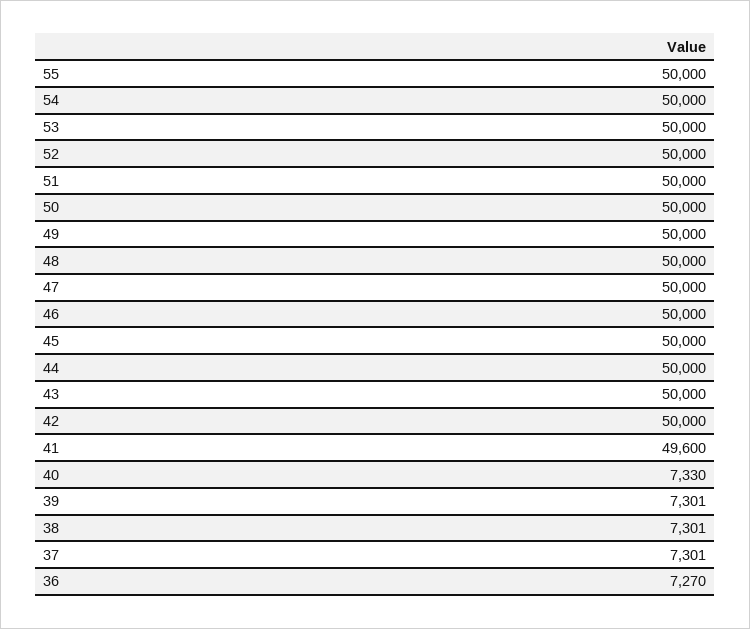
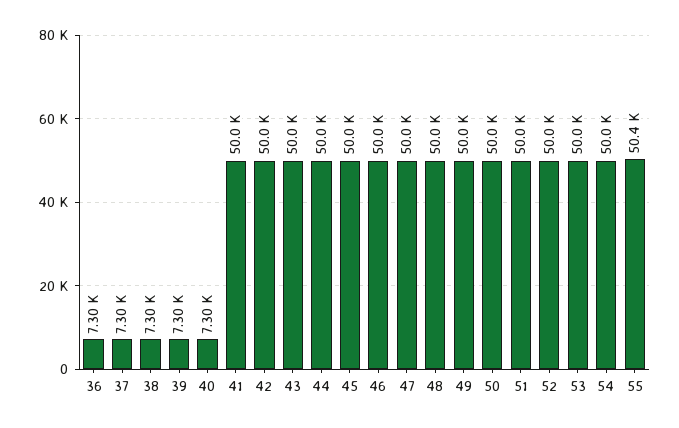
  {
-   "55": 50000,
+   "55": 50400,
    "54": 50000,
    "53": 50000,
    "52": 50000,
    "51": 50000,
    "50": 50000,
    "49": 50000,
    "48": 50000,
    "47": 50000,
    "46": 50000,
    "45": 50000,
    "44": 50000,
    "43": 50000,
    "42": 50000,
-   "41": 49600,
+   "41": 50000,
-   "40": 7330,
+   "40": 7300,
    "39": 7301,
    "38": 7301,
    "37": 7301,
-   "36": 7270
+   "36": 7300
  }

